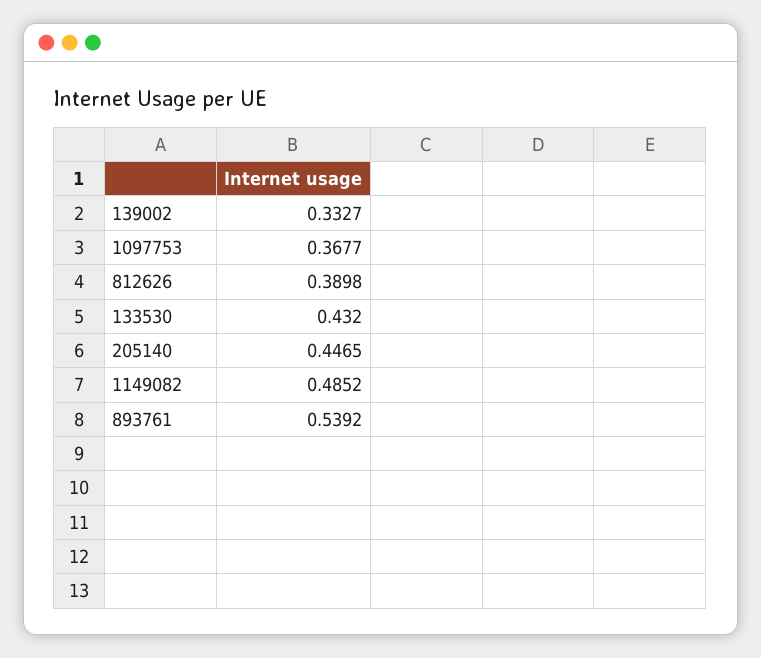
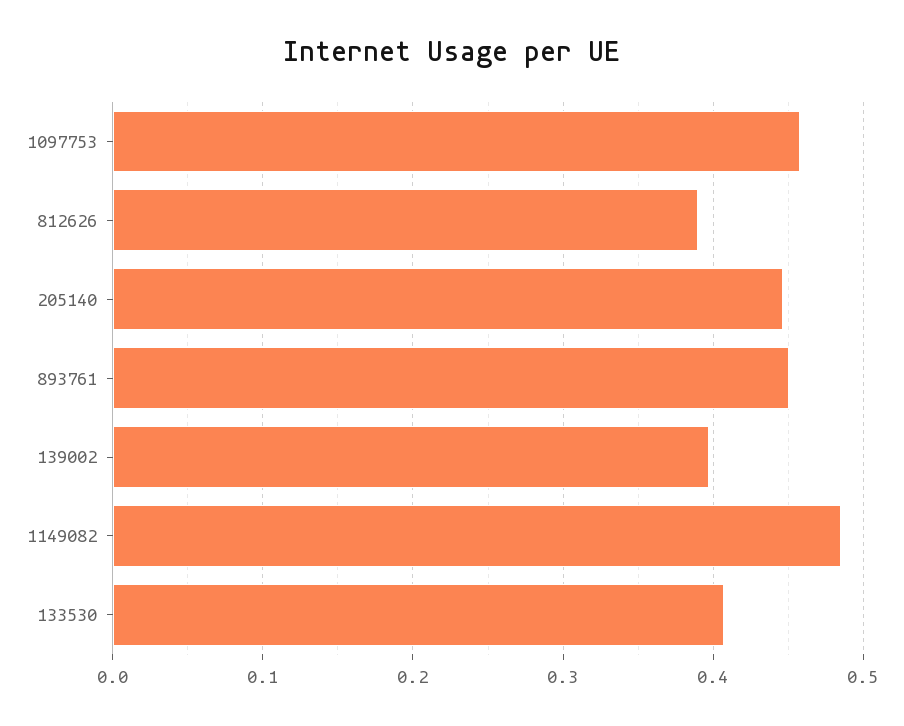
  {
-   "139002": 0.3327,
+   "139002": 0.4,
-   "1097753": 0.3677,
+   "1097753": 0.46,
    "812626": 0.3898,
-   "133530": 0.432,
+   "133530": 0.41,
    "205140": 0.4465,
    "1149082": 0.4852,
-   "893761": 0.5392
+   "893761": 0.45
  }

